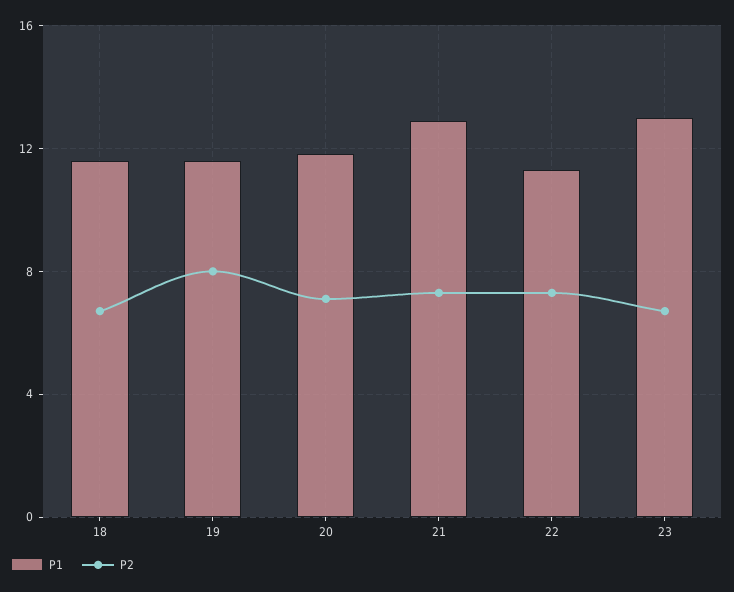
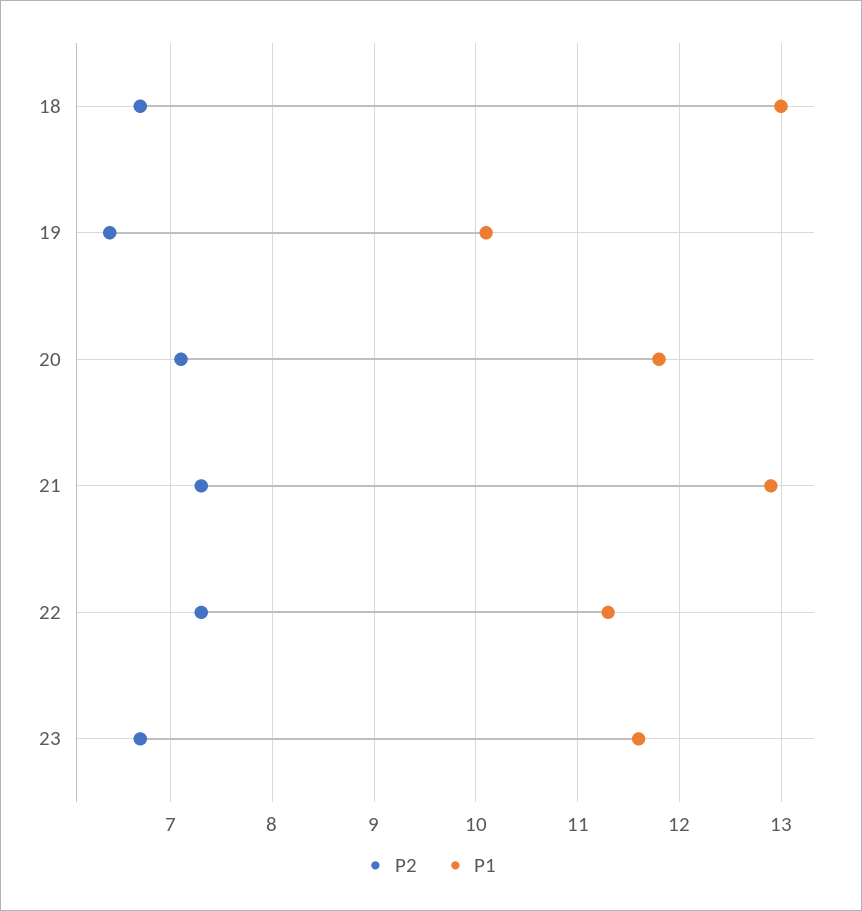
  {
    "P1": {
-     "18": 11.5,
+     "18": 13,
-     "19": 11.5,
+     "19": 10.1,
      "20": 11.8,
      "21": 12.9,
      "22": 11.3,
-     "23": 13
+     "23": 11.6
    },
    "P2": {
      "18": 6.7,
-     "19": 8,
+     "19": 6.4,
      "20": 7.1,
      "21": 7.3,
      "22": 7.3,
      "23": 6.7
    }
  }

